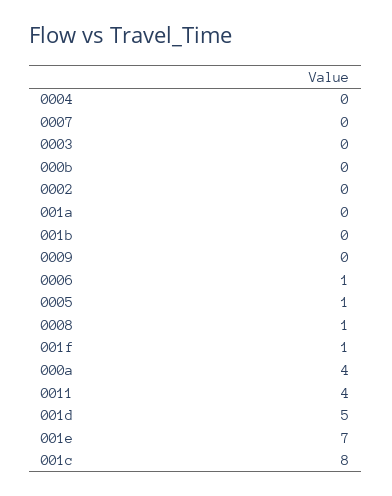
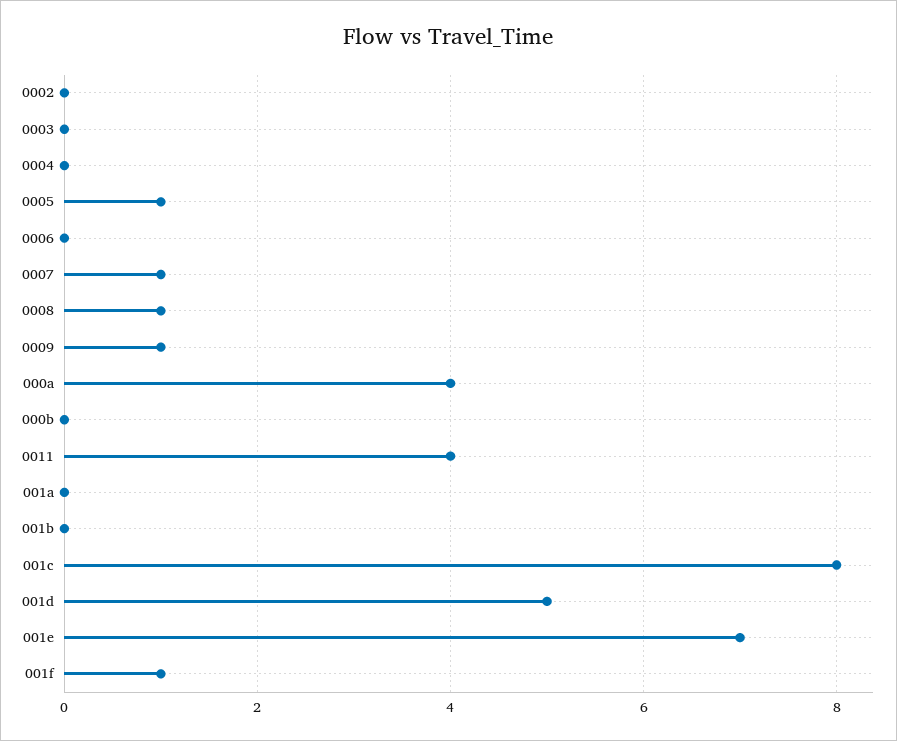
  {
    "0004": 0,
-   "0007": 0,
+   "0007": 1,
    "0003": 0,
    "000b": 0,
    "0002": 0,
    "001a": 0,
    "001b": 0,
-   "0009": 0,
+   "0009": 1,
-   "0006": 1,
+   "0006": 0,
    "0005": 1,
    "0008": 1,
    "001f": 1,
    "000a": 4,
    "0011": 4,
    "001d": 5,
    "001e": 7,
    "001c": 8
  }

